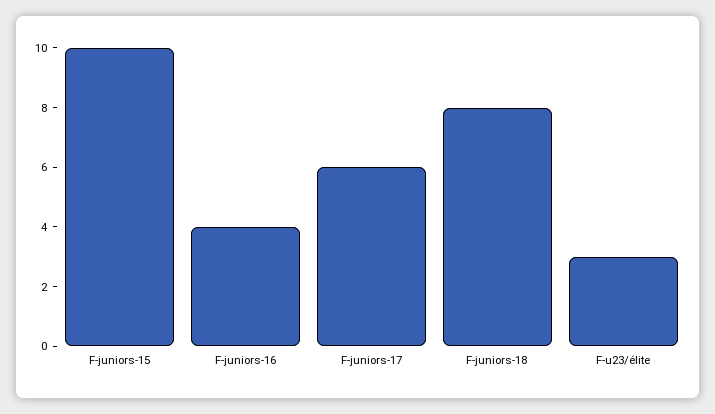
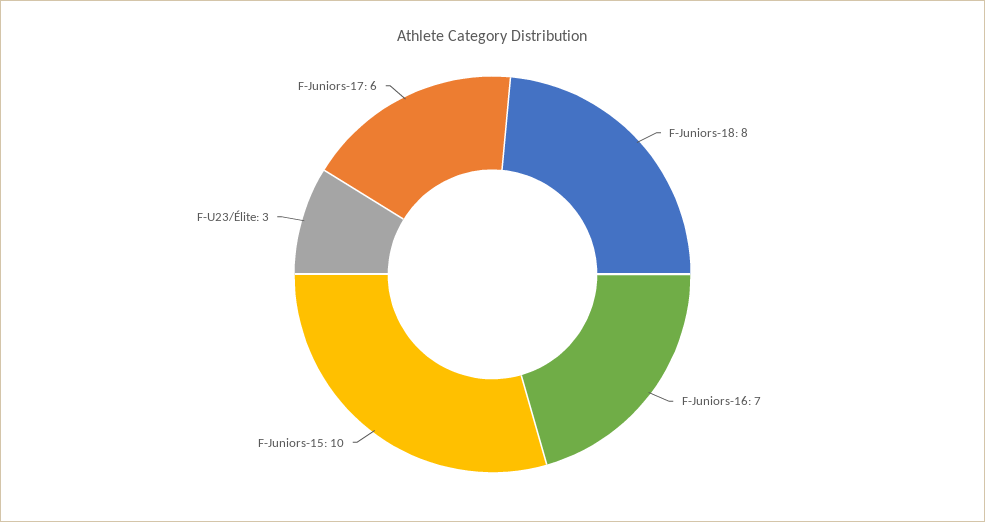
  {
    "F-juniors-15": 10,
-   "F-juniors-16": 4,
+   "F-juniors-16": 7,
    "F-juniors-17": 6,
    "F-juniors-18": 8,
    "F-u23/élite": 3
  }

